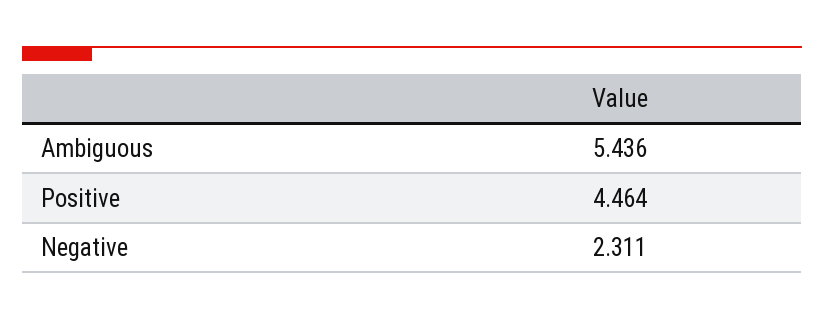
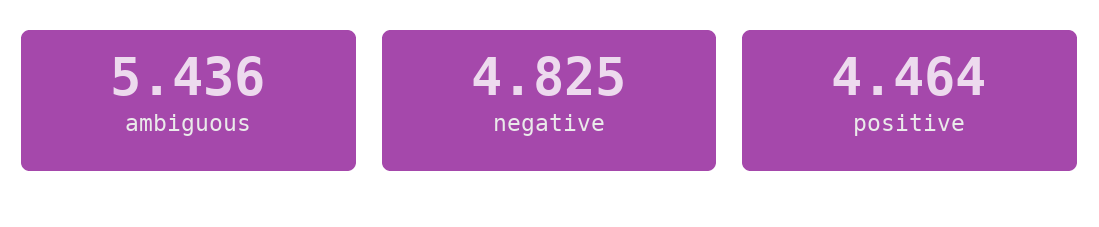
  {
    "Ambiguous": 5.436,
    "Positive": 4.464,
-   "Negative": 2.311
+   "Negative": 4.825
  }

